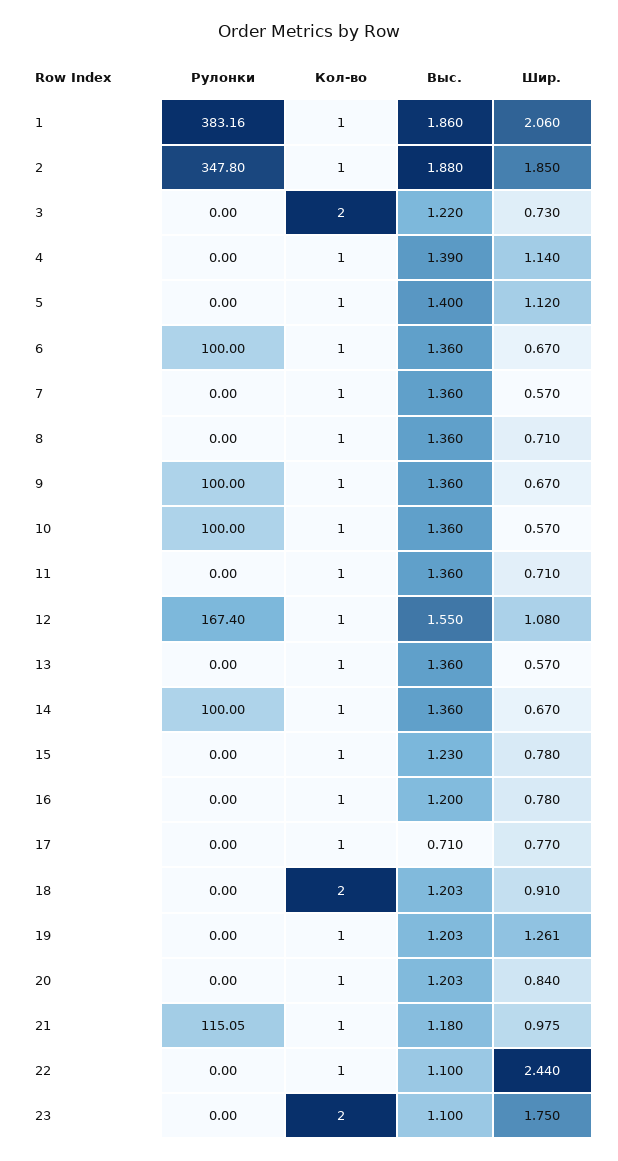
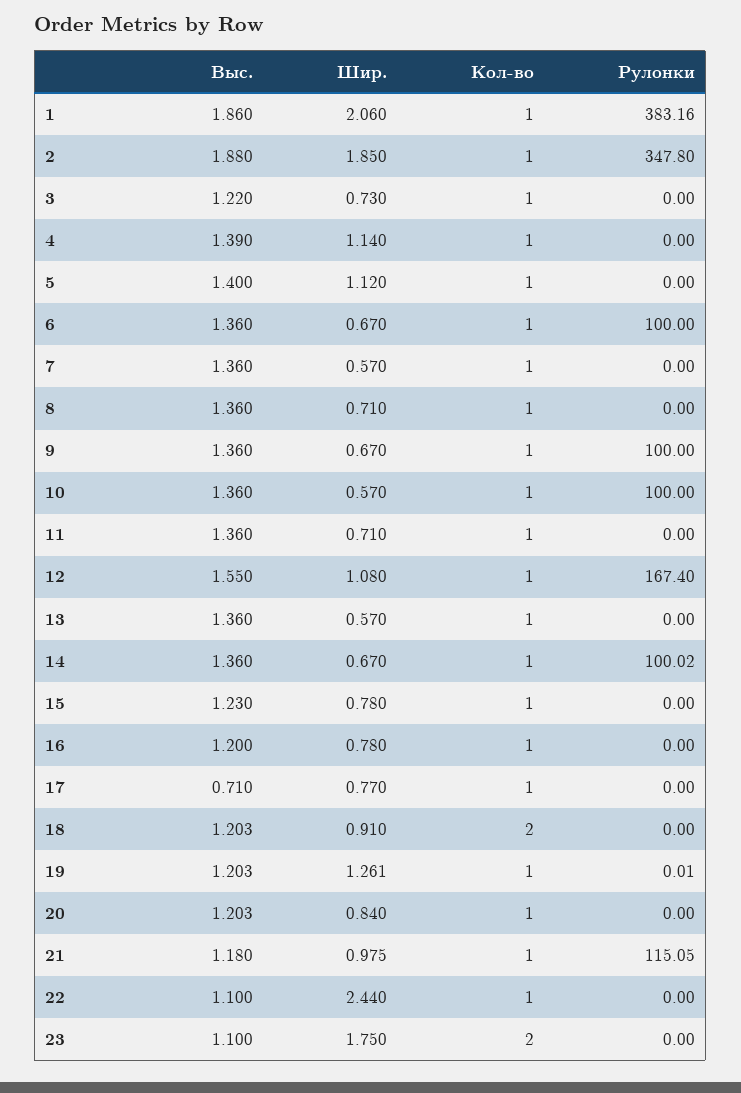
  {
    "Рулонки": {
      "1": 383.16,
      "2": 347.8,
      "3": 0,
      "4": 0,
      "5": 0,
      "6": 100,
      "7": 0,
      "8": 0,
      "9": 100,
      "10": 100,
      "11": 0,
      "12": 167.4,
      "13": 0,
-     "14": 100,
+     "14": 100.02,
      "15": 0,
      "16": 0,
      "17": 0,
      "18": 0,
-     "19": 0,
+     "19": 0.01,
      "20": 0,
      "21": 115.05,
      "22": 0,
      "23": 0
    },
    "Кол-во": {
      "1": 1,
      "2": 1,
-     "3": 2,
+     "3": 1,
      "4": 1,
      "5": 1,
      "6": 1,
      "7": 1,
      "8": 1,
      "9": 1,
      "10": 1,
      "11": 1,
      "12": 1,
      "13": 1,
      "14": 1,
      "15": 1,
      "16": 1,
      "17": 1,
      "18": 2,
      "19": 1,
      "20": 1,
      "21": 1,
      "22": 1,
      "23": 2
    },
    "Выс.": {
      "1": 1.86,
      "2": 1.88,
      "3": 1.22,
      "4": 1.39,
      "5": 1.4,
      "6": 1.36,
      "7": 1.36,
      "8": 1.36,
      "9": 1.36,
      "10": 1.36,
      "11": 1.36,
      "12": 1.55,
      "13": 1.36,
      "14": 1.36,
      "15": 1.23,
      "16": 1.2,
      "17": 0.71,
      "18": 1.203,
      "19": 1.203,
      "20": 1.203,
      "21": 1.18,
      "22": 1.1,
      "23": 1.1
    },
    "Шир.": {
      "1": 2.06,
      "2": 1.85,
      "3": 0.73,
      "4": 1.14,
      "5": 1.12,
      "6": 0.67,
      "7": 0.57,
      "8": 0.71,
      "9": 0.67,
      "10": 0.57,
      "11": 0.71,
      "12": 1.08,
      "13": 0.57,
      "14": 0.67,
      "15": 0.78,
      "16": 0.78,
      "17": 0.77,
      "18": 0.91,
      "19": 1.261,
      "20": 0.84,
      "21": 0.975,
      "22": 2.44,
      "23": 1.75
    }
  }

